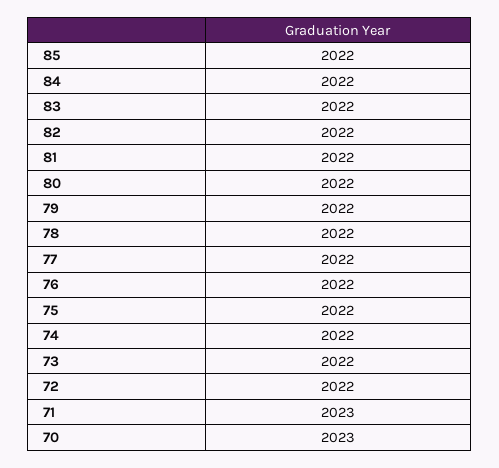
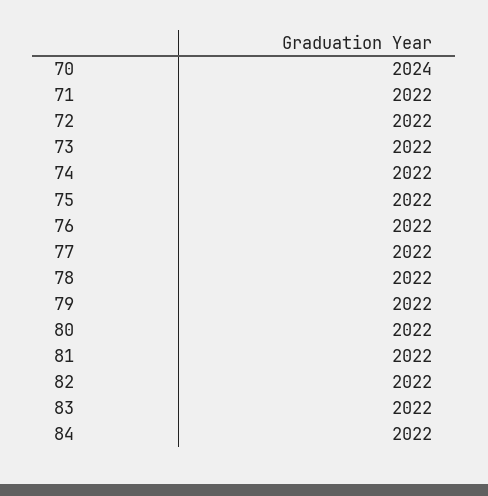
  {
-   "85": 2022,
    "84": 2022,
    "83": 2022,
    "82": 2022,
    "81": 2022,
    "80": 2022,
    "79": 2022,
    "78": 2022,
    "77": 2022,
    "76": 2022,
    "75": 2022,
    "74": 2022,
    "73": 2022,
    "72": 2022,
-   "71": 2023,
+   "71": 2022,
-   "70": 2023
+   "70": 2024
  }

